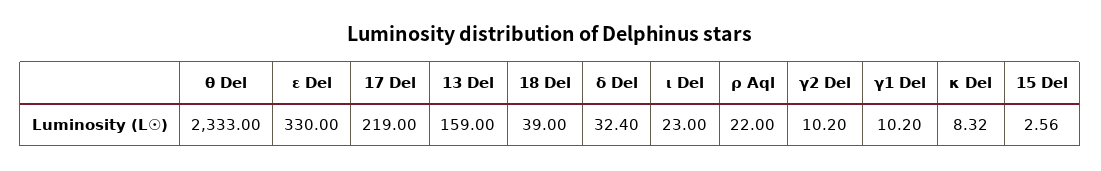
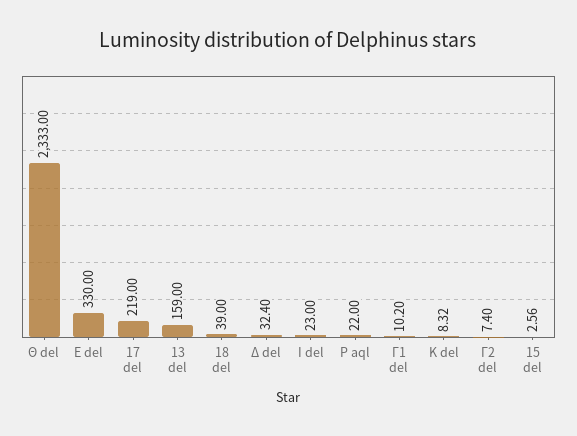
  {
    "θ Del": 2333,
    "ε Del": 330,
    "17 Del": 219,
    "13 Del": 159,
    "18 Del": 39,
    "δ Del": 32.4,
    "ι Del": 23,
    "ρ Aql": 22,
-   "γ2 Del": 10.2,
+   "γ2 Del": 7.4,
    "γ1 Del": 10.2,
    "κ Del": 8.32,
    "15 Del": 2.56
  }

